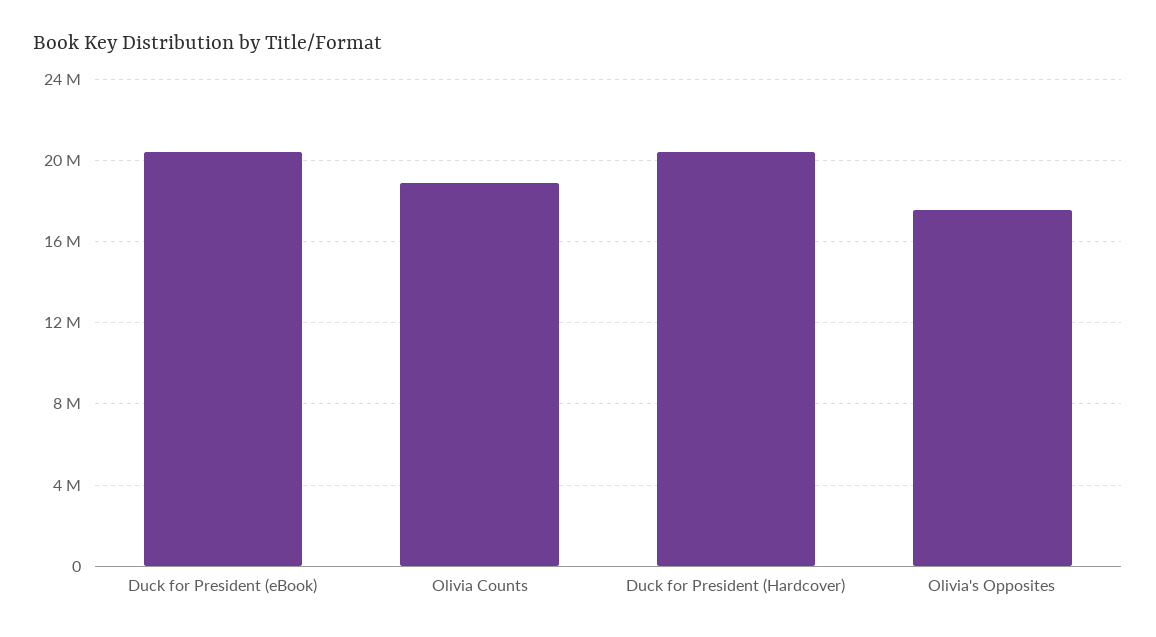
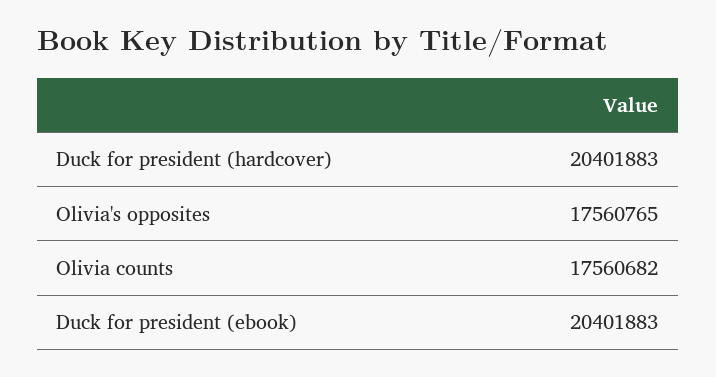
  {
    "Duck for President (eBook)": 20401883,
-   "Olivia Counts": 19000000,
+   "Olivia Counts": 17560682,
    "Duck for President (Hardcover)": 20401883,
    "Olivia's Opposites": 17560765
  }

